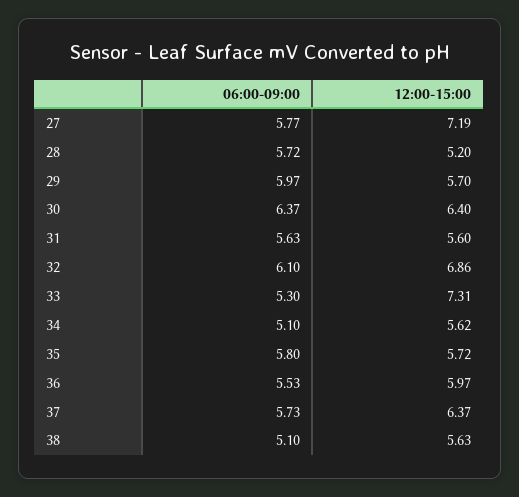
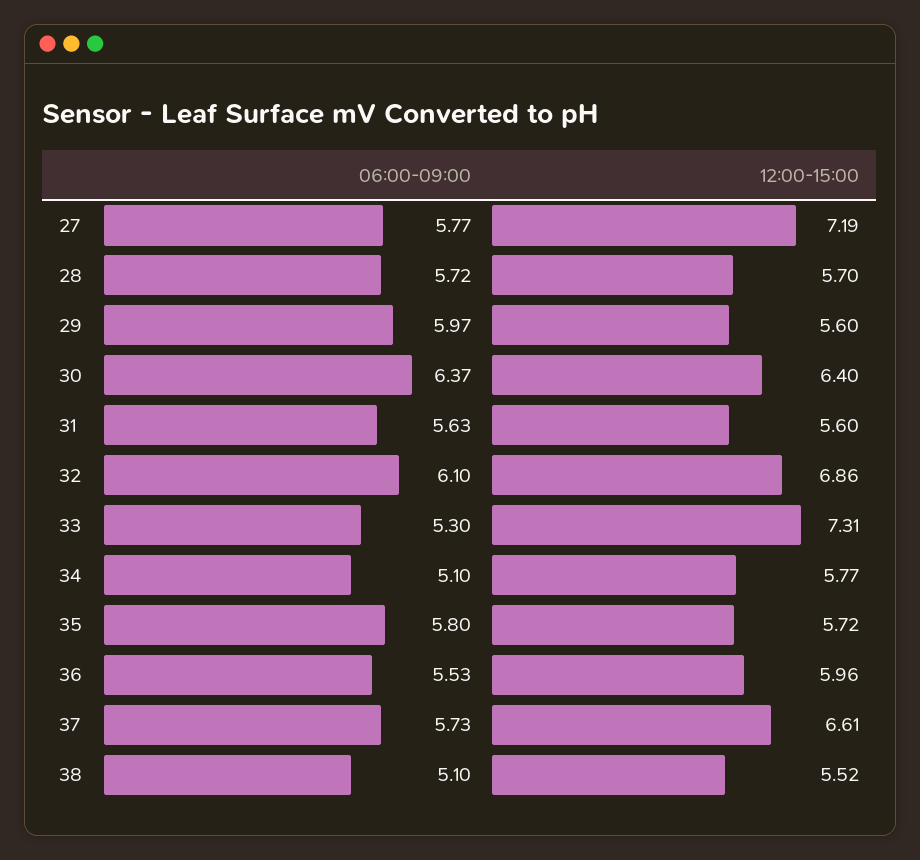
  {
    "06:00-09:00": {
      "27": 5.77,
      "28": 5.72,
      "29": 5.97,
      "30": 6.37,
      "31": 5.63,
      "32": 6.1,
      "33": 5.3,
      "34": 5.1,
      "35": 5.8,
      "36": 5.53,
      "37": 5.73,
      "38": 5.1
    },
    "12:00-15:00": {
      "27": 7.19,
-     "28": 5.2,
+     "28": 5.7,
-     "29": 5.7,
+     "29": 5.6,
      "30": 6.4,
      "31": 5.6,
      "32": 6.86,
      "33": 7.31,
-     "34": 5.62,
+     "34": 5.77,
      "35": 5.72,
-     "36": 5.97,
+     "36": 5.96,
-     "37": 6.37,
+     "37": 6.61,
-     "38": 5.63
+     "38": 5.52
    }
  }

